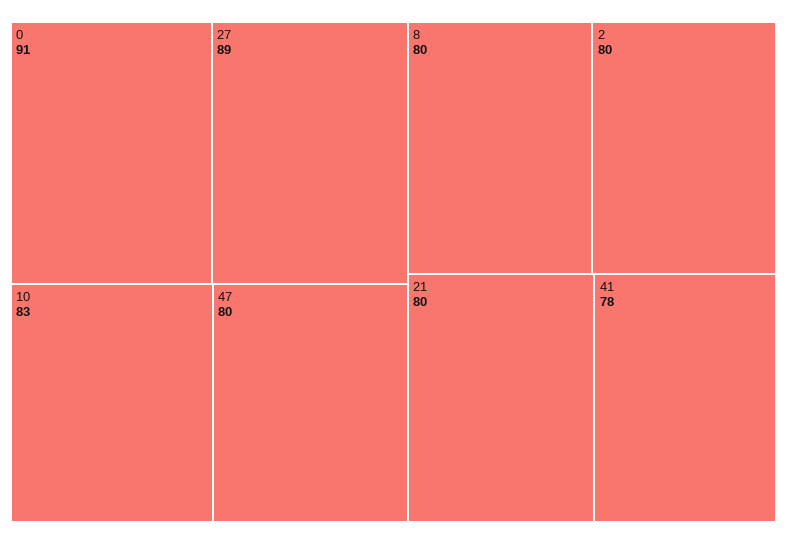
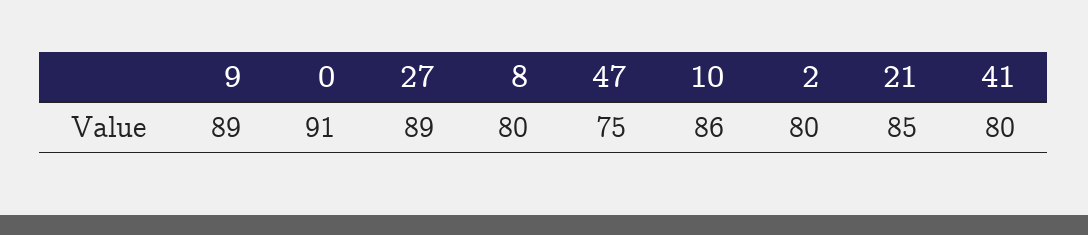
  {
    "0": 91,
    "27": 89,
-   "10": 83,
+   "10": 86,
-   "47": 80,
+   "47": 75,
    "8": 80,
    "2": 80,
-   "21": 80,
+   "21": 85,
-   "41": 78
+   "41": 80,
+   "9": 89
  }

